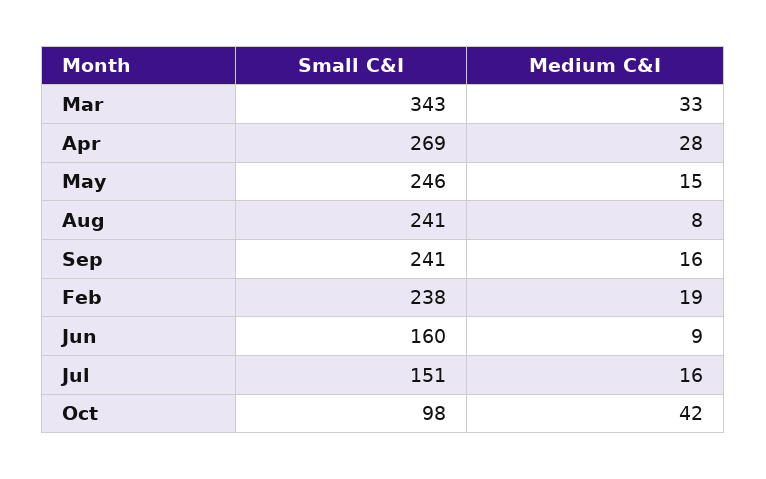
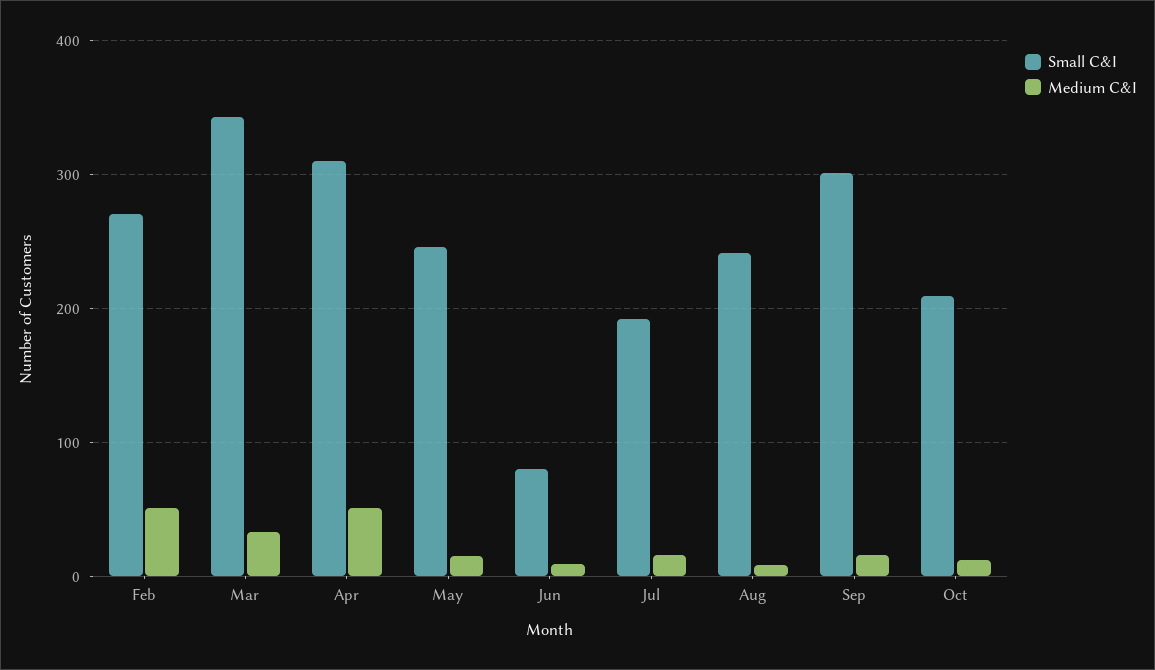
  {
    "Small C&I": {
      "Mar": 343,
-     "Apr": 269,
+     "Apr": 310,
      "May": 246,
      "Aug": 241,
-     "Sep": 241,
+     "Sep": 300,
-     "Feb": 238,
+     "Feb": 270,
-     "Jun": 160,
+     "Jun": 80,
-     "Jul": 151,
+     "Jul": 190,
-     "Oct": 98
+     "Oct": 210
    },
    "Medium C&I": {
      "Mar": 33,
-     "Apr": 28,
+     "Apr": 50,
      "May": 15,
      "Aug": 8,
      "Sep": 16,
-     "Feb": 19,
+     "Feb": 50,
      "Jun": 9,
      "Jul": 16,
-     "Oct": 42
+     "Oct": 10
    }
  }

